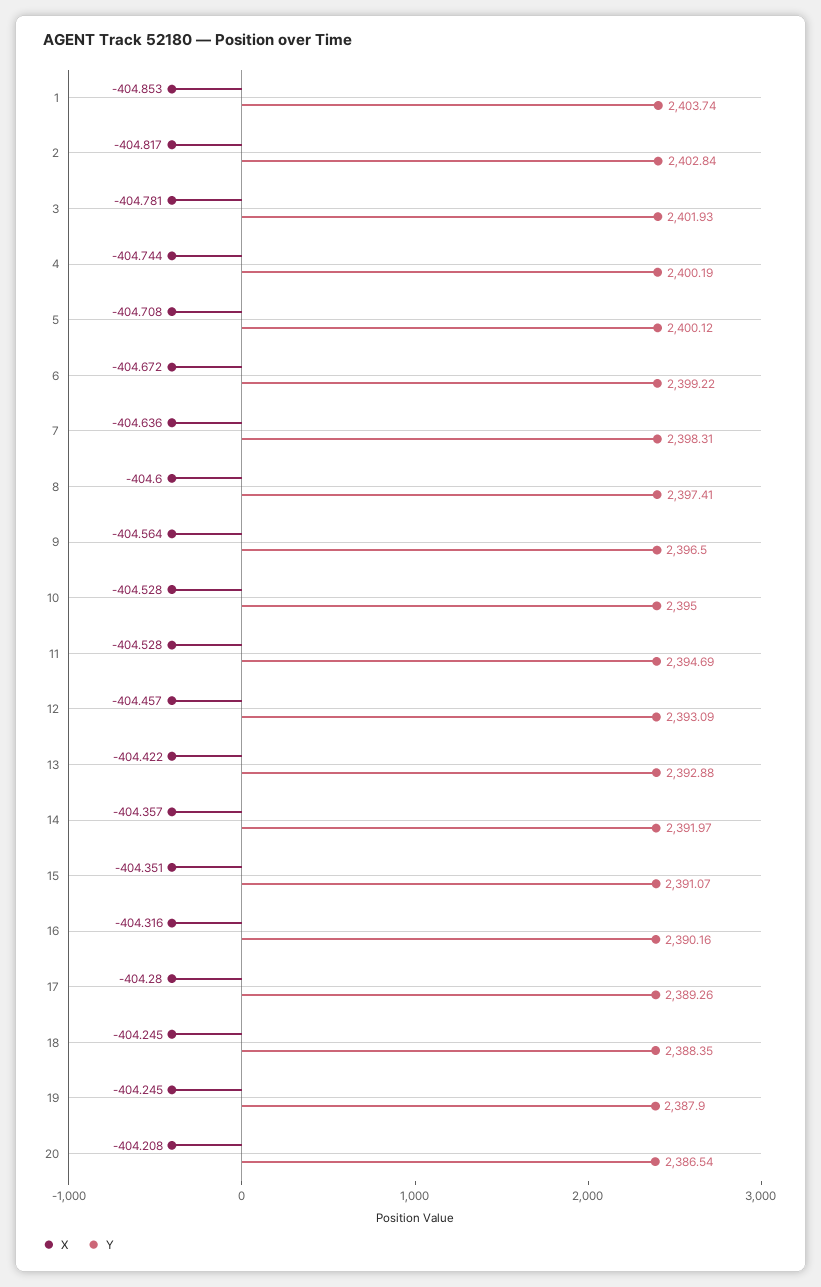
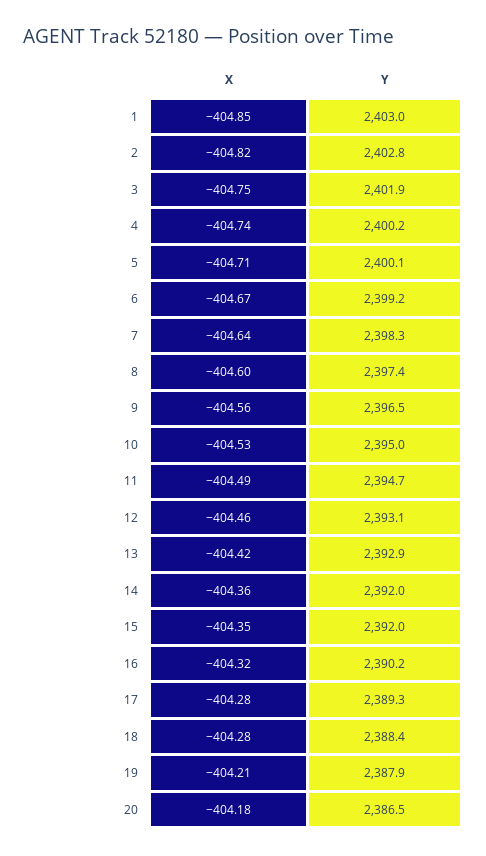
  {
    "X": {
      "1": -404.853,
      "2": -404.817,
-     "3": -404.781,
+     "3": -404.75,
      "4": -404.744,
      "5": -404.708,
      "6": -404.672,
      "7": -404.636,
      "8": -404.6,
      "9": -404.564,
      "10": -404.528,
-     "11": -404.528,
+     "11": -404.49,
      "12": -404.457,
      "13": -404.422,
      "14": -404.357,
      "15": -404.351,
      "16": -404.316,
      "17": -404.28,
-     "18": -404.245,
+     "18": -404.28,
-     "19": -404.245,
+     "19": -404.21,
-     "20": -404.208
+     "20": -404.18
    },
    "Y": {
-     "1": 2403.74,
+     "1": 2403,
      "2": 2402.84,
      "3": 2401.93,
      "4": 2400.19,
      "5": 2400.12,
      "6": 2399.22,
      "7": 2398.31,
      "8": 2397.41,
      "9": 2396.5,
      "10": 2395,
      "11": 2394.69,
      "12": 2393.09,
      "13": 2392.88,
      "14": 2391.97,
-     "15": 2391.07,
+     "15": 2392,
      "16": 2390.16,
      "17": 2389.26,
      "18": 2388.35,
      "19": 2387.9,
      "20": 2386.54
    }
  }

